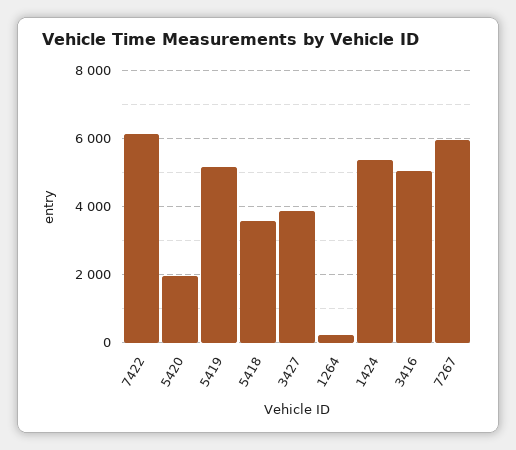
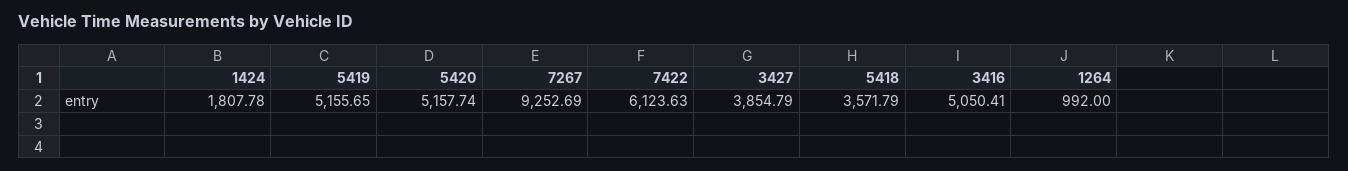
  {
    "7422": 6123.63,
-   "5420": 2000,
+   "5420": 5157.74,
    "5419": 5155.65,
    "5418": 3571.79,
    "3427": 3854.79,
-   "1264": 200,
+   "1264": 992,
-   "1424": 5400,
+   "1424": 1807.78,
    "3416": 5050.41,
-   "7267": 6000
+   "7267": 9252.69
  }

